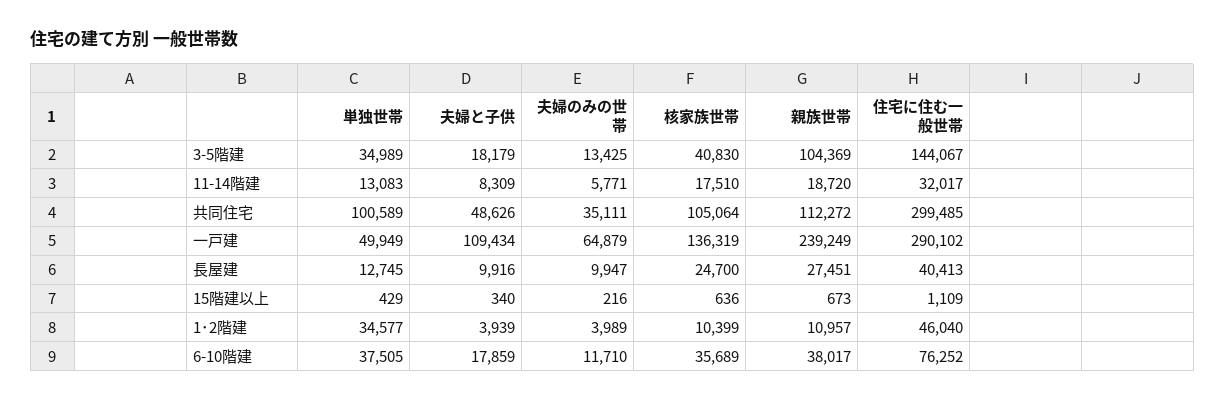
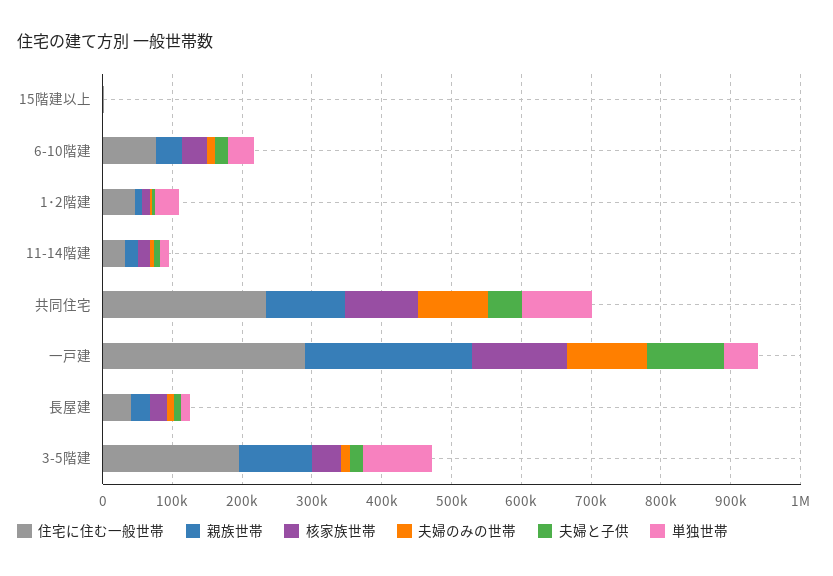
  {
    "単独世帯": {
-     "3-5階建": 34989,
+     "3-5階建": 100000,
      "11-14階建": 13083,
      "共同住宅": 100589,
      "一戸建": 49949,
      "長屋建": 12745,
      "15階建以上": 429,
      "1･2階建": 34577,
      "6-10階建": 37505
    },
    "夫婦と子供": {
      "3-5階建": 18179,
      "11-14階建": 8309,
      "共同住宅": 48626,
      "一戸建": 109434,
      "長屋建": 9916,
      "15階建以上": 340,
      "1･2階建": 3939,
      "6-10階建": 17859
    },
    "夫婦のみの世帯": {
      "3-5階建": 13425,
      "11-14階建": 5771,
-     "共同住宅": 35111,
+     "共同住宅": 100000,
-     "一戸建": 64879,
+     "一戸建": 120000,
      "長屋建": 9947,
      "15階建以上": 216,
      "1･2階建": 3989,
      "6-10階建": 11710
    },
    "核家族世帯": {
      "3-5階建": 40830,
      "11-14階建": 17510,
      "共同住宅": 105064,
      "一戸建": 136319,
      "長屋建": 24700,
      "15階建以上": 636,
      "1･2階建": 10399,
      "6-10階建": 35689
    },
    "親族世帯": {
      "3-5階建": 104369,
      "11-14階建": 18720,
      "共同住宅": 112272,
      "一戸建": 239249,
      "長屋建": 27451,
      "15階建以上": 673,
      "1･2階建": 10957,
      "6-10階建": 38017
    },
    "住宅に住む一般世帯": {
-     "3-5階建": 144067,
+     "3-5階建": 200000,
      "11-14階建": 32017,
-     "共同住宅": 299485,
+     "共同住宅": 240000,
      "一戸建": 290102,
      "長屋建": 40413,
      "15階建以上": 1109,
      "1･2階建": 46040,
      "6-10階建": 76252
    }
  }

